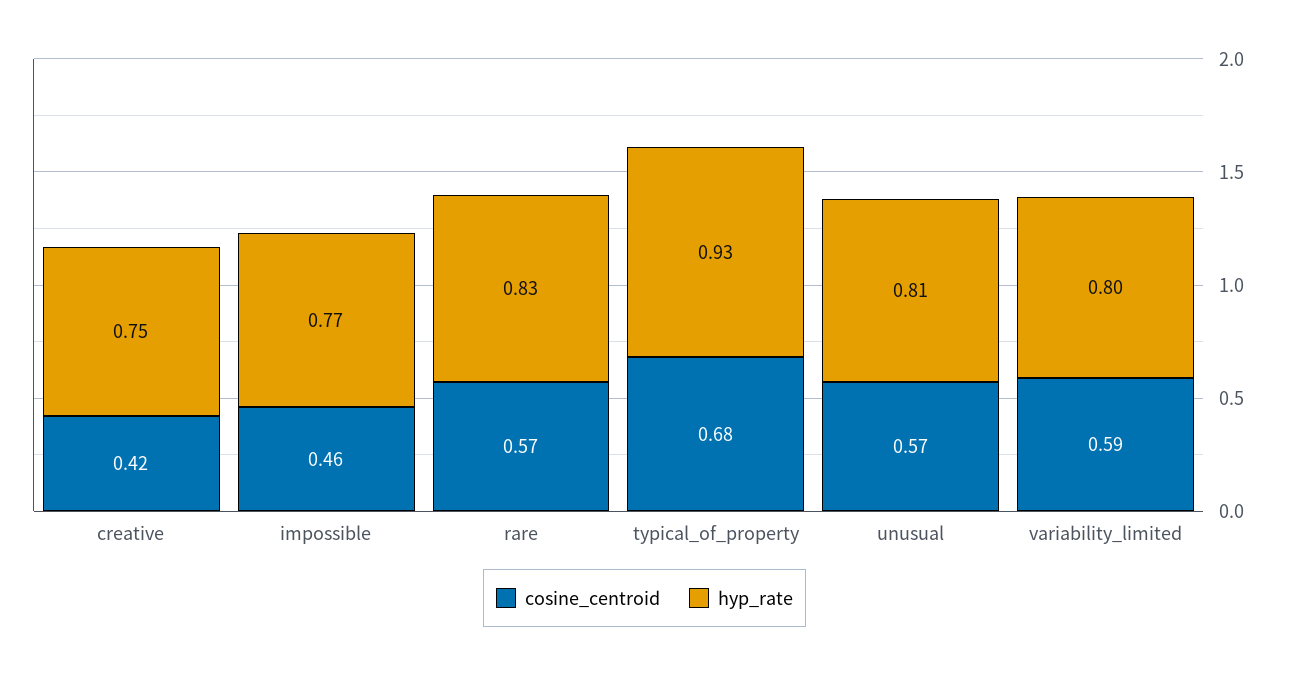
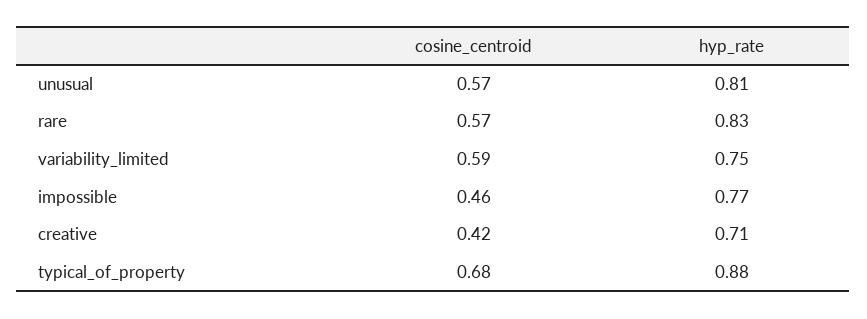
  {
    "cosine_centroid": {
      "creative": 0.42,
      "impossible": 0.46,
      "rare": 0.57,
      "typical_of_property": 0.68,
      "unusual": 0.57,
      "variability_limited": 0.59
    },
    "hyp_rate": {
-     "creative": 0.75,
+     "creative": 0.71,
      "impossible": 0.77,
      "rare": 0.83,
-     "typical_of_property": 0.93,
+     "typical_of_property": 0.88,
      "unusual": 0.81,
-     "variability_limited": 0.8
+     "variability_limited": 0.75
    }
  }

